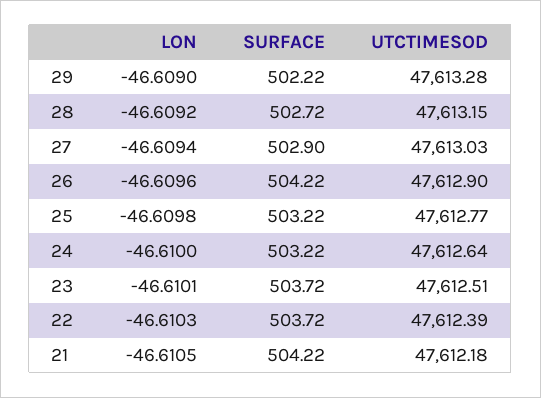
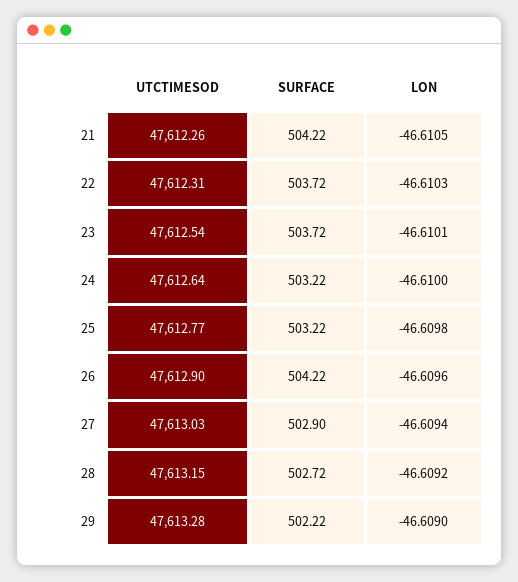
  {
    "LON": {
      "29": -46.609,
      "28": -46.6092,
      "27": -46.6094,
      "26": -46.6096,
      "25": -46.6098,
      "24": -46.61,
      "23": -46.6101,
      "22": -46.6103,
      "21": -46.6105
    },
    "SURFACE": {
      "29": 502.22,
      "28": 502.72,
      "27": 502.9,
      "26": 504.22,
      "25": 503.22,
      "24": 503.22,
      "23": 503.72,
      "22": 503.72,
      "21": 504.22
    },
    "UTCTIMESOD": {
      "29": 47613.28,
      "28": 47613.15,
      "27": 47613.03,
      "26": 47612.9,
      "25": 47612.77,
      "24": 47612.64,
-     "23": 47612.51,
+     "23": 47612.54,
-     "22": 47612.39,
+     "22": 47612.31,
-     "21": 47612.18
+     "21": 47612.26
    }
  }

